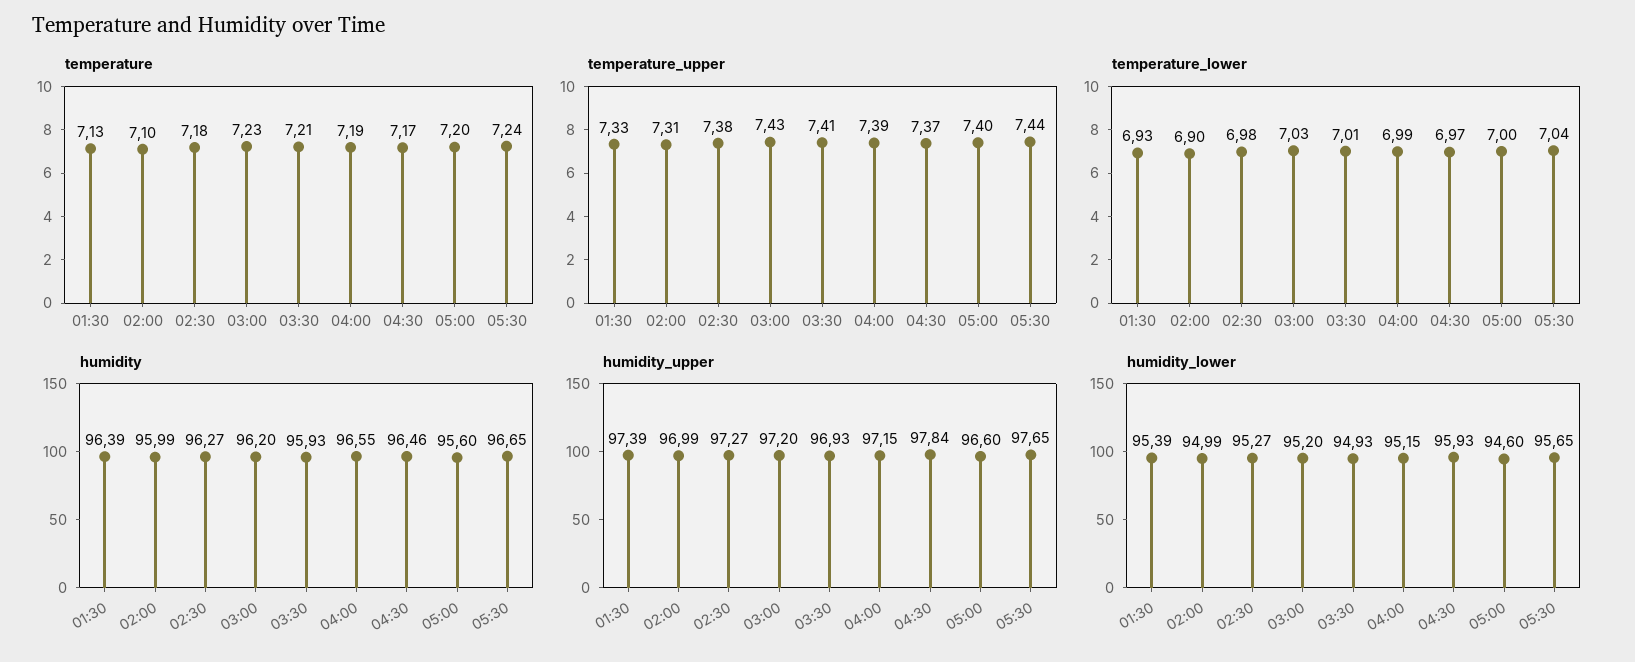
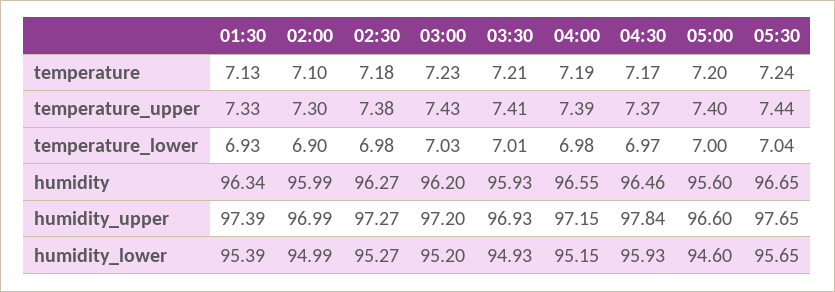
  {
    "temperature": {
      "01:30": 7.13,
      "02:00": 7.1,
      "02:30": 7.18,
      "03:00": 7.23,
      "03:30": 7.21,
      "04:00": 7.19,
      "04:30": 7.17,
      "05:00": 7.2,
      "05:30": 7.24
    },
    "temperature_upper": {
      "01:30": 7.33,
-     "02:00": 7.31,
+     "02:00": 7.3,
      "02:30": 7.38,
      "03:00": 7.43,
      "03:30": 7.41,
      "04:00": 7.39,
      "04:30": 7.37,
      "05:00": 7.4,
      "05:30": 7.44
    },
    "temperature_lower": {
      "01:30": 6.93,
      "02:00": 6.9,
      "02:30": 6.98,
      "03:00": 7.03,
      "03:30": 7.01,
-     "04:00": 6.99,
+     "04:00": 6.98,
      "04:30": 6.97,
      "05:00": 7,
      "05:30": 7.04
    },
    "humidity": {
-     "01:30": 96.39,
+     "01:30": 96.34,
      "02:00": 95.99,
      "02:30": 96.27,
      "03:00": 96.2,
      "03:30": 95.93,
      "04:00": 96.55,
      "04:30": 96.46,
      "05:00": 95.6,
      "05:30": 96.65
    },
    "humidity_upper": {
      "01:30": 97.39,
      "02:00": 96.99,
      "02:30": 97.27,
      "03:00": 97.2,
      "03:30": 96.93,
      "04:00": 97.15,
      "04:30": 97.84,
      "05:00": 96.6,
      "05:30": 97.65
    },
    "humidity_lower": {
      "01:30": 95.39,
      "02:00": 94.99,
      "02:30": 95.27,
      "03:00": 95.2,
      "03:30": 94.93,
      "04:00": 95.15,
      "04:30": 95.93,
      "05:00": 94.6,
      "05:30": 95.65
    }
  }

